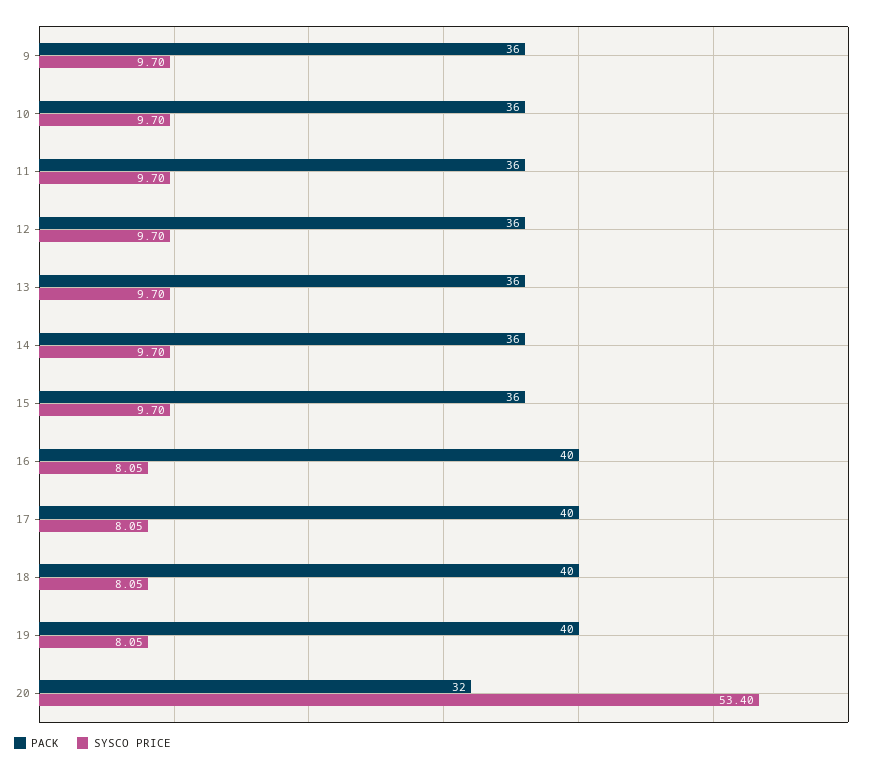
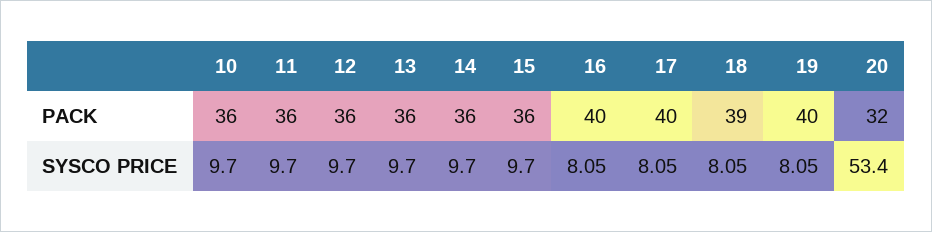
  {
    "PACK": {
-     "9": 36,
      "10": 36,
      "11": 36,
      "12": 36,
      "13": 36,
      "14": 36,
      "15": 36,
      "16": 40,
      "17": 40,
-     "18": 40,
+     "18": 39,
      "19": 40,
      "20": 32
    },
    "SYSCO PRICE": {
-     "9": 9.7,
      "10": 9.7,
      "11": 9.7,
      "12": 9.7,
      "13": 9.7,
      "14": 9.7,
      "15": 9.7,
      "16": 8.05,
      "17": 8.05,
      "18": 8.05,
      "19": 8.05,
      "20": 53.4
    }
  }

